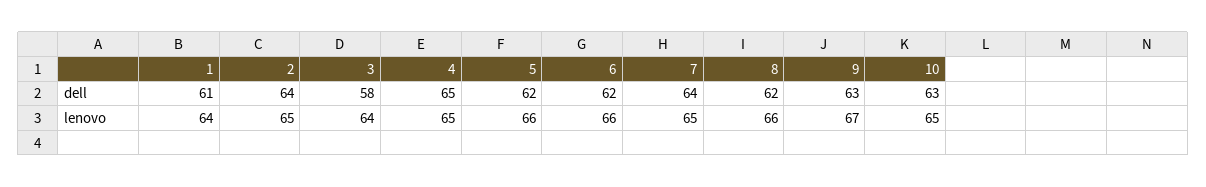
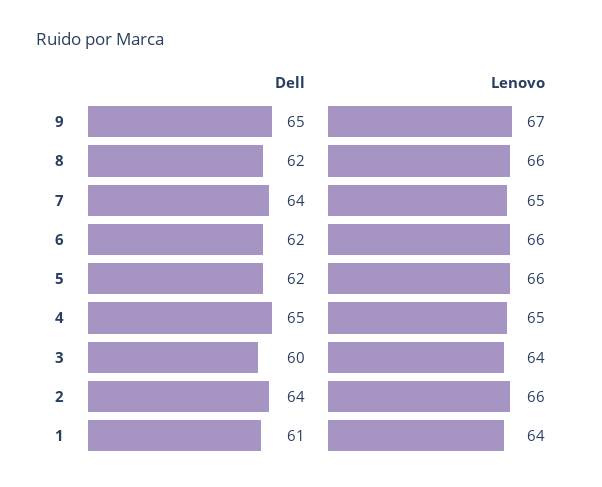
  {
    "1": {
      "dell": 61,
      "lenovo": 64
    },
    "2": {
      "dell": 64,
-     "lenovo": 65
+     "lenovo": 66
    },
    "3": {
-     "dell": 58,
+     "dell": 60,
      "lenovo": 64
    },
    "4": {
      "dell": 65,
      "lenovo": 65
    },
    "5": {
      "dell": 62,
      "lenovo": 66
    },
    "6": {
      "dell": 62,
      "lenovo": 66
    },
    "7": {
      "dell": 64,
      "lenovo": 65
    },
    "8": {
      "dell": 62,
      "lenovo": 66
    },
    "9": {
-     "dell": 63,
+     "dell": 65,
      "lenovo": 67
-   },
+   }
-   "10": {
-     "dell": 63,
-     "lenovo": 65
-   }
  }

